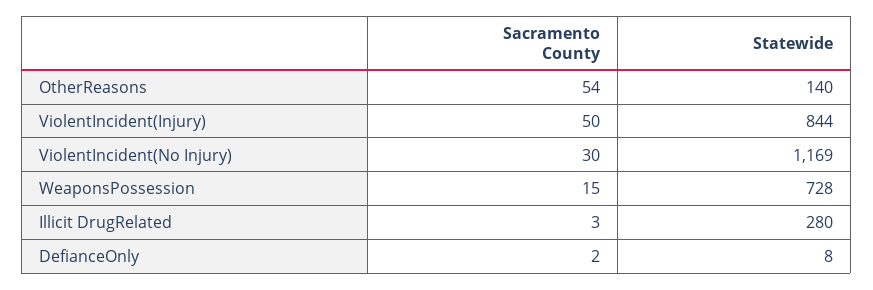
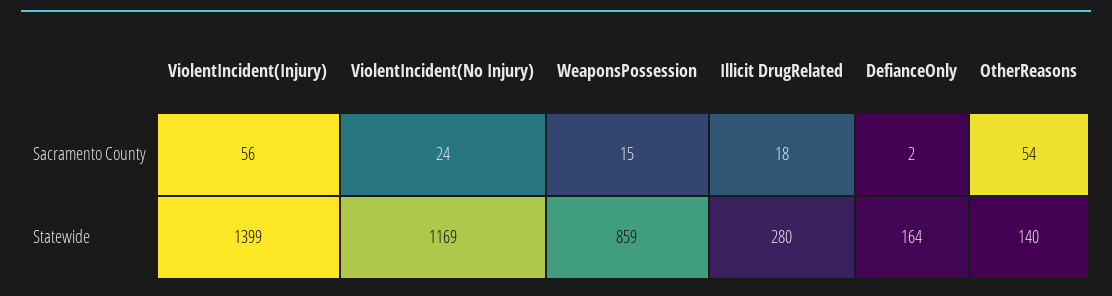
  {
    "Sacramento County": {
      "OtherReasons": 54,
-     "ViolentIncident(Injury)": 50,
+     "ViolentIncident(Injury)": 56,
-     "ViolentIncident(No Injury)": 30,
+     "ViolentIncident(No Injury)": 24,
      "WeaponsPossession": 15,
-     "Illicit DrugRelated": 3,
+     "Illicit DrugRelated": 18,
      "DefianceOnly": 2
    },
    "Statewide": {
      "OtherReasons": 140,
-     "ViolentIncident(Injury)": 844,
+     "ViolentIncident(Injury)": 1399,
      "ViolentIncident(No Injury)": 1169,
-     "WeaponsPossession": 728,
+     "WeaponsPossession": 859,
      "Illicit DrugRelated": 280,
-     "DefianceOnly": 8
+     "DefianceOnly": 164
    }
  }

